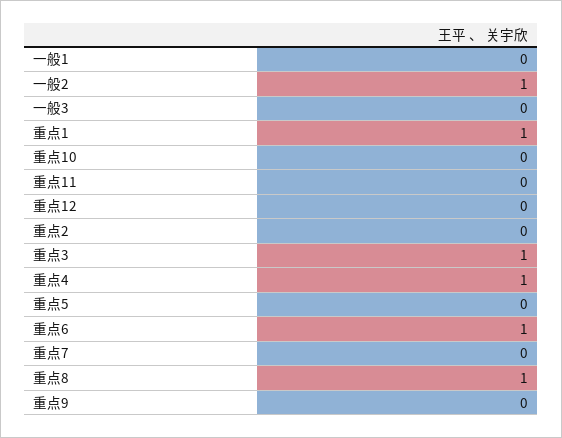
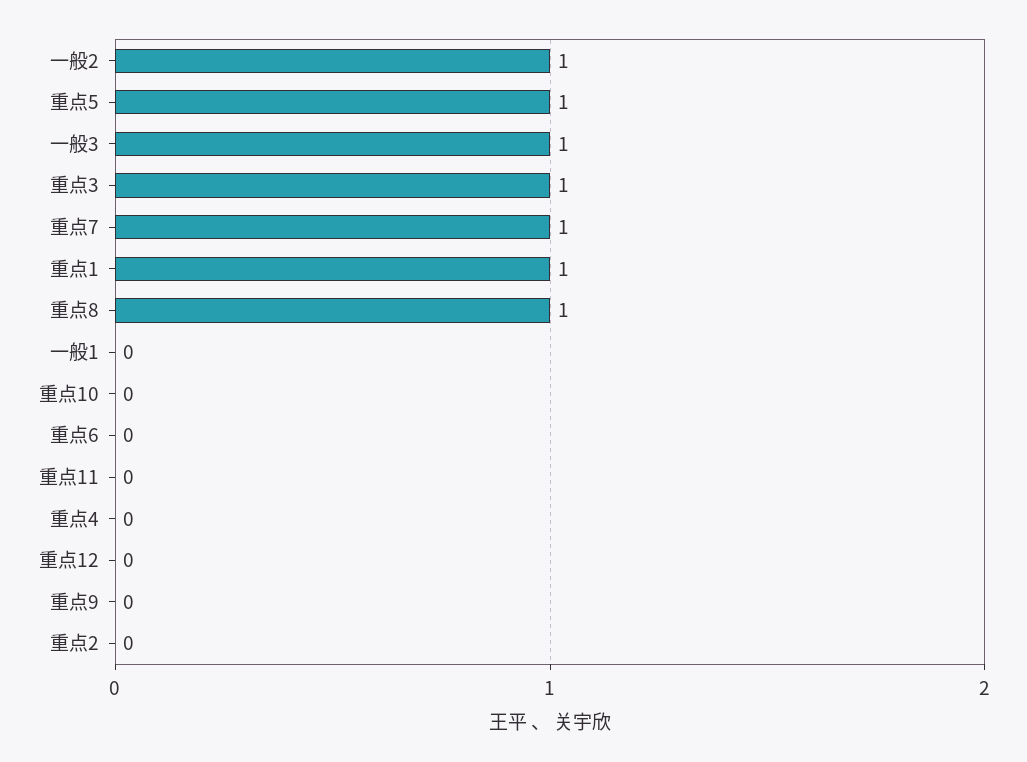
  {
    "一般1": 0,
    "一般2": 1,
-   "一般3": 0,
+   "一般3": 1,
    "重点1": 1,
    "重点10": 0,
    "重点11": 0,
    "重点12": 0,
    "重点2": 0,
    "重点3": 1,
-   "重点4": 1,
+   "重点4": 0,
-   "重点5": 0,
+   "重点5": 1,
-   "重点6": 1,
+   "重点6": 0,
-   "重点7": 0,
+   "重点7": 1,
    "重点8": 1,
    "重点9": 0
  }

